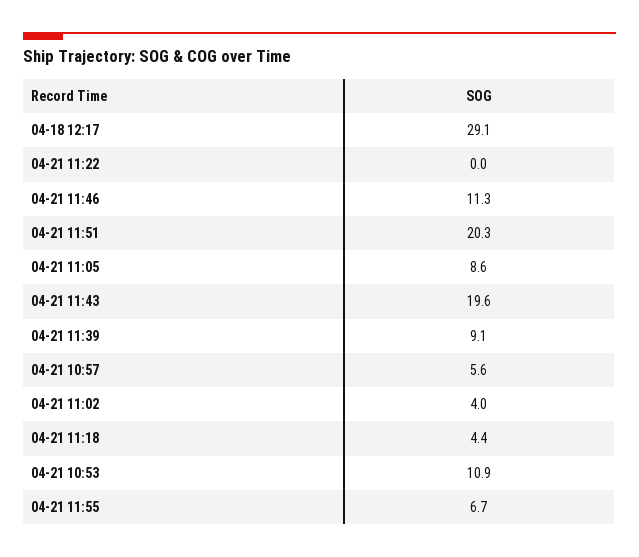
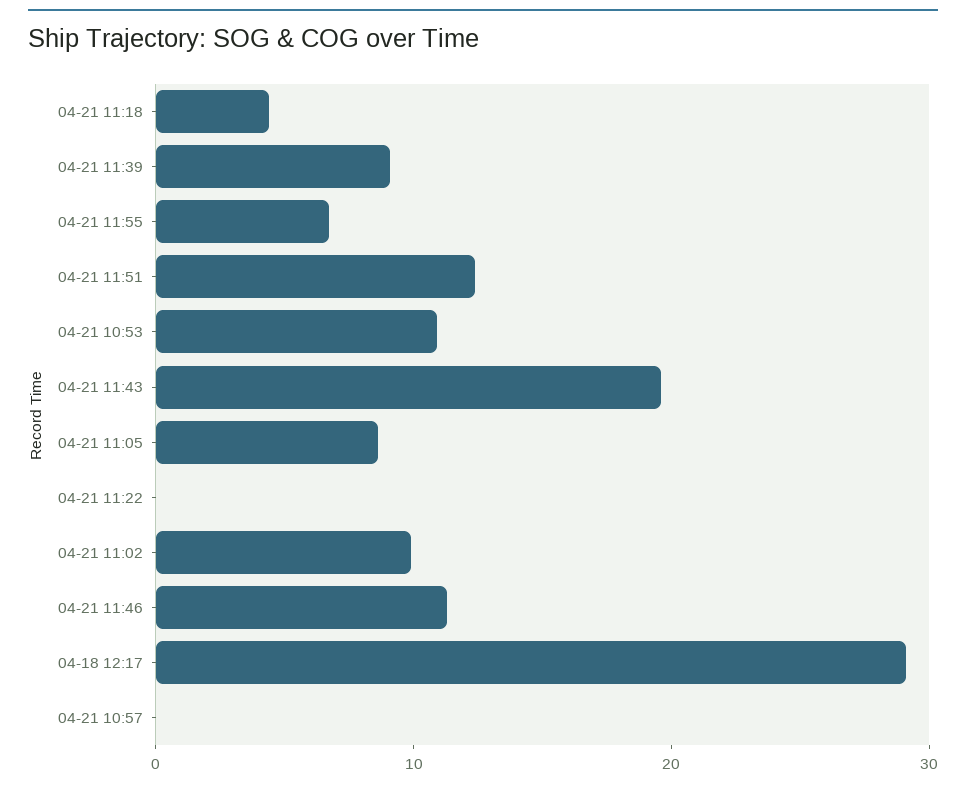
  {
    "04-18 12:17": 29.1,
    "04-21 11:22": 0,
    "04-21 11:46": 11.3,
-   "04-21 11:51": 20.3,
+   "04-21 11:51": 12,
    "04-21 11:05": 8.6,
    "04-21 11:43": 19.6,
    "04-21 11:39": 9.1,
-   "04-21 10:57": 5.6,
+   "04-21 10:57": 0,
-   "04-21 11:02": 4,
+   "04-21 11:02": 10,
    "04-21 11:18": 4.4,
    "04-21 10:53": 10.9,
    "04-21 11:55": 6.7
  }

